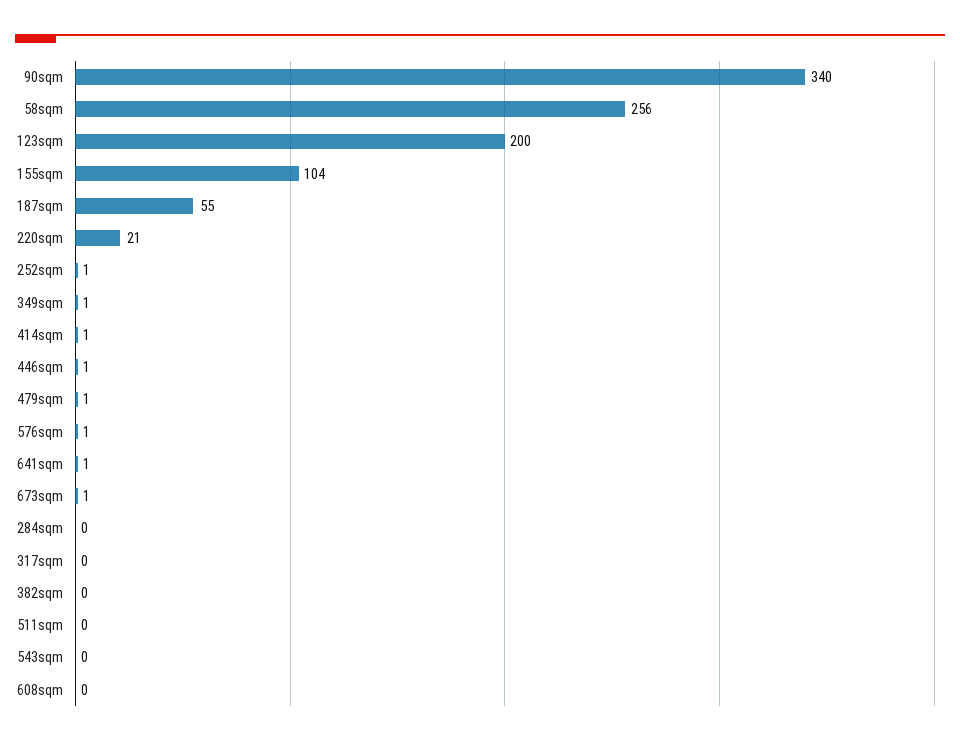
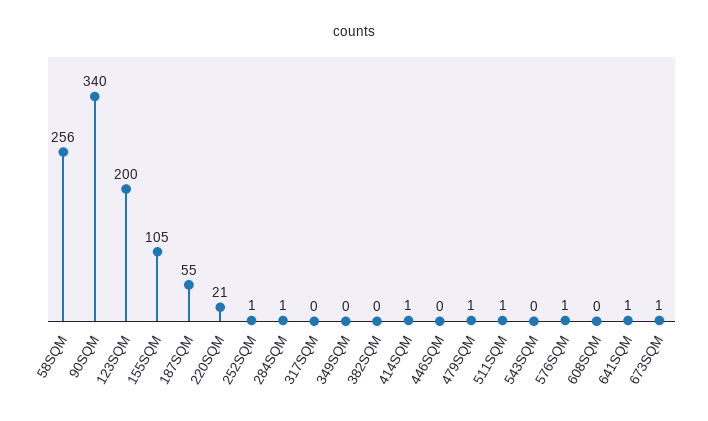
  {
    "90sqm": 340,
    "58sqm": 256,
    "123sqm": 200,
-   "155sqm": 104,
+   "155sqm": 105,
    "187sqm": 55,
    "220sqm": 21,
    "252sqm": 1,
-   "349sqm": 1,
+   "349sqm": 0,
    "414sqm": 1,
-   "446sqm": 1,
+   "446sqm": 0,
    "479sqm": 1,
    "576sqm": 1,
    "641sqm": 1,
    "673sqm": 1,
-   "284sqm": 0,
+   "284sqm": 1,
    "317sqm": 0,
    "382sqm": 0,
-   "511sqm": 0,
+   "511sqm": 1,
    "543sqm": 0,
    "608sqm": 0
  }

